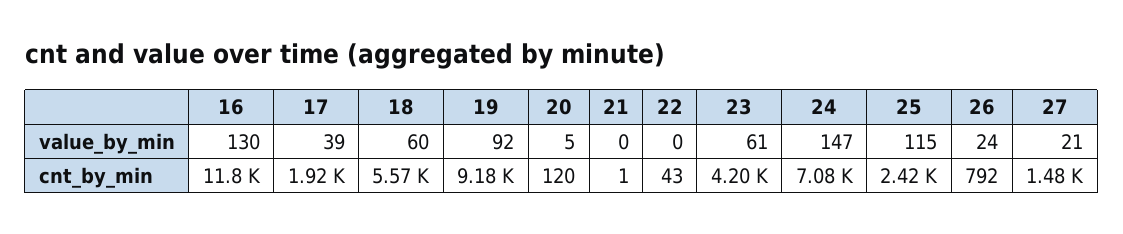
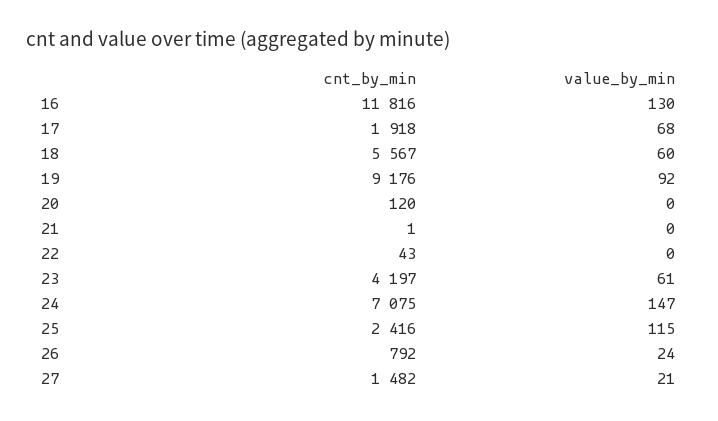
  {
    "16": {
      "value_by_min": 130,
      "cnt_by_min": 11816
    },
    "17": {
-     "value_by_min": 39,
+     "value_by_min": 68,
      "cnt_by_min": 1918
    },
    "18": {
      "value_by_min": 60,
      "cnt_by_min": 5567
    },
    "19": {
      "value_by_min": 92,
      "cnt_by_min": 9176
    },
    "20": {
-     "value_by_min": 5,
+     "value_by_min": 0,
      "cnt_by_min": 120
    },
    "21": {
      "value_by_min": 0,
      "cnt_by_min": 1
    },
    "22": {
      "value_by_min": 0,
      "cnt_by_min": 43
    },
    "23": {
      "value_by_min": 61,
      "cnt_by_min": 4197
    },
    "24": {
      "value_by_min": 147,
      "cnt_by_min": 7075
    },
    "25": {
      "value_by_min": 115,
      "cnt_by_min": 2416
    },
    "26": {
      "value_by_min": 24,
      "cnt_by_min": 792
    },
    "27": {
      "value_by_min": 21,
      "cnt_by_min": 1482
    }
  }

